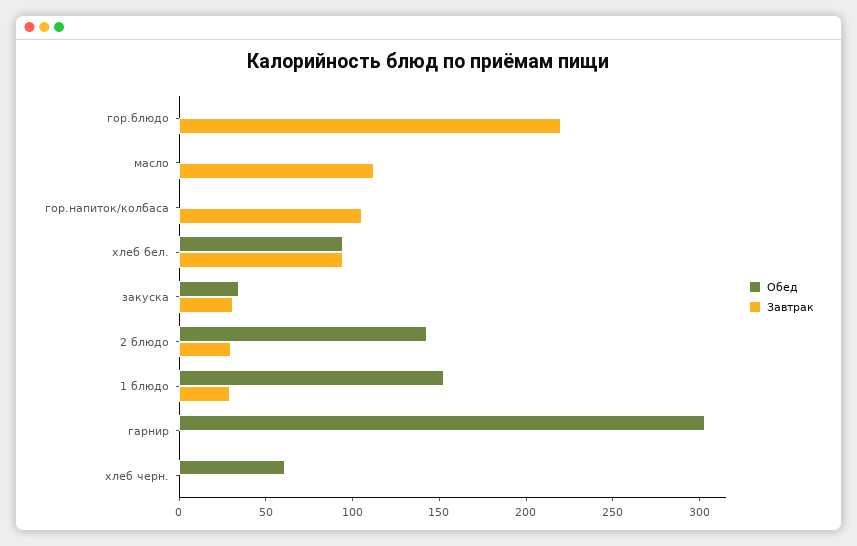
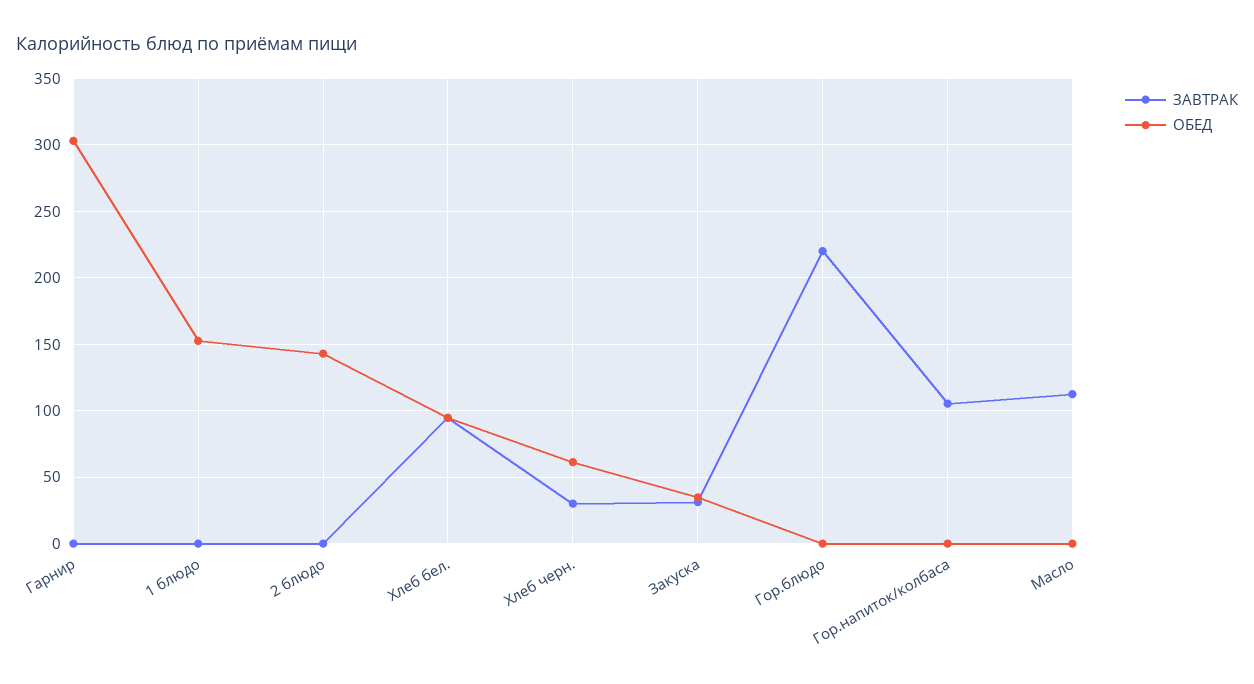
  {
    "Обед": {
      "гор.блюдо": 0,
      "масло": 0,
      "гор.напиток/колбаса": 0,
      "хлеб бел.": 95,
      "закуска": 35,
      "2 блюдо": 145,
      "1 блюдо": 155,
      "гарнир": 305,
      "хлеб черн.": 60
    },
    "Завтрак": {
      "гор.блюдо": 220,
      "масло": 115,
      "гор.напиток/колбаса": 105,
      "хлеб бел.": 95,
      "закуска": 30,
-     "2 блюдо": 30,
+     "2 блюдо": 0,
-     "1 блюдо": 30,
+     "1 блюдо": 0,
      "гарнир": 0,
-     "хлеб черн.": 0
+     "хлеб черн.": 30
    }
  }

